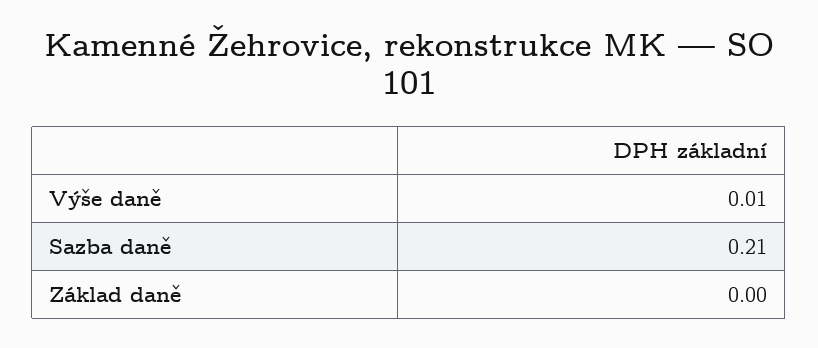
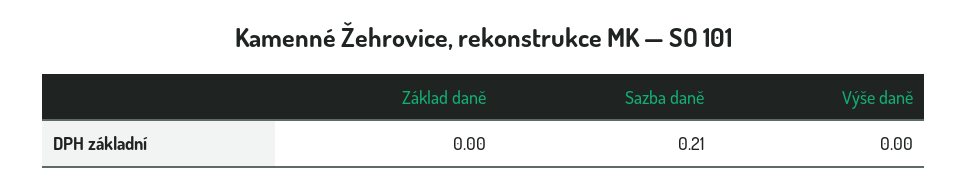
  {
-   "Výše daně": 0.01,
+   "Výše daně": 0,
    "Sazba daně": 0.21,
    "Základ daně": 0
  }

